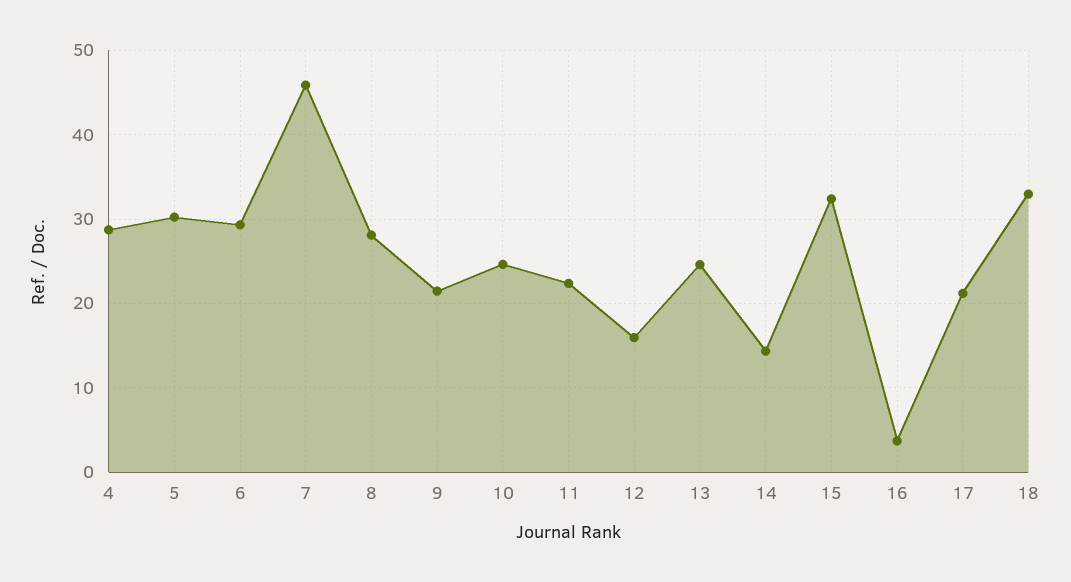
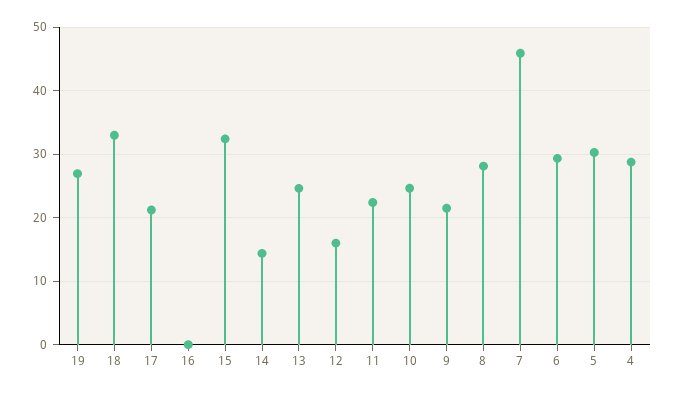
  {
    "4": 29,
    "5": 30,
    "6": 29,
    "7": 46,
    "8": 28,
    "9": 21,
    "10": 25,
    "11": 22,
    "12": 16,
    "13": 25,
    "14": 14,
    "15": 32,
-   "16": 4,
+   "16": 0,
    "17": 21,
-   "18": 33
+   "18": 33,
+   "19": 27
  }

